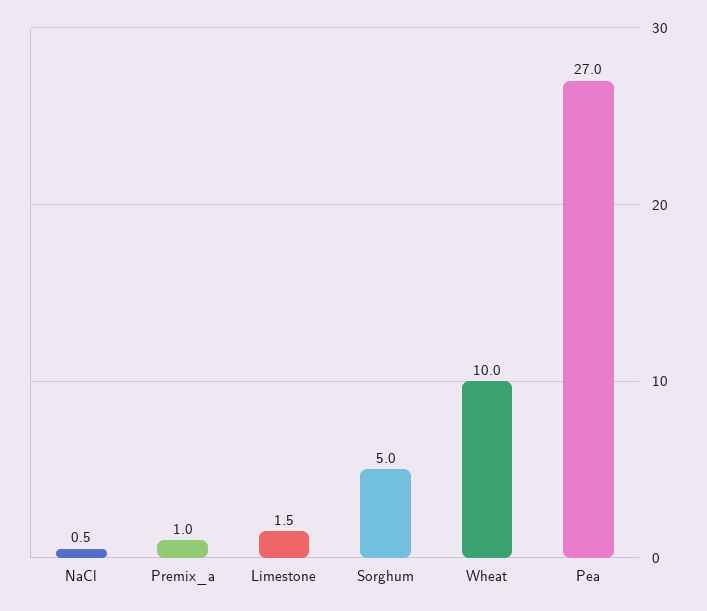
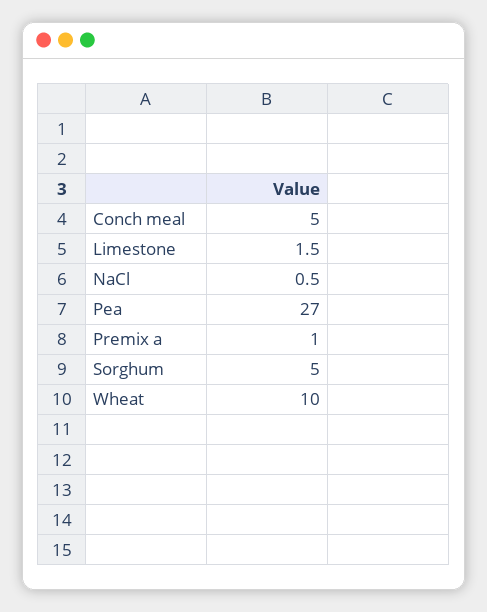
  {
    "NaCl": 0.5,
    "Premix_a": 1,
    "Limestone": 1.5,
    "Sorghum": 5,
    "Wheat": 10,
-   "Pea": 27
+   "Pea": 27,
+   "Conch meal": 5
  }

